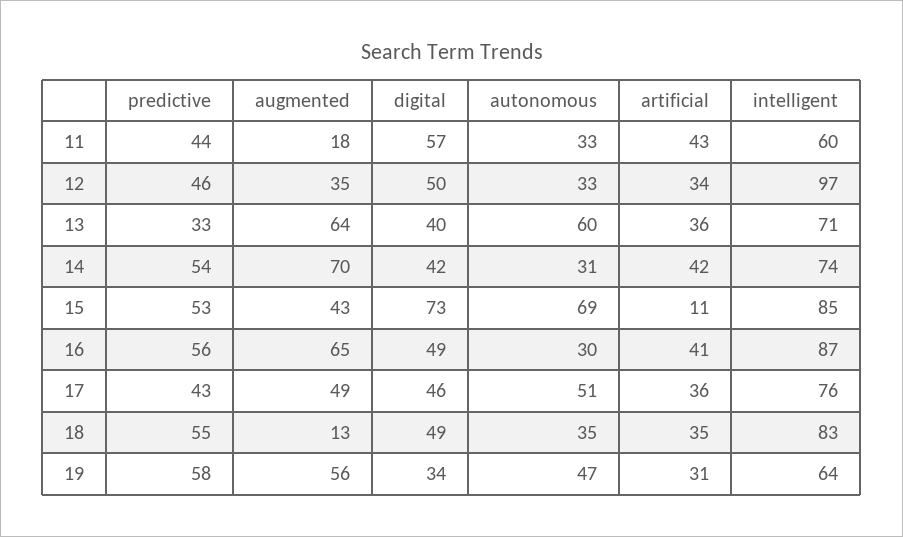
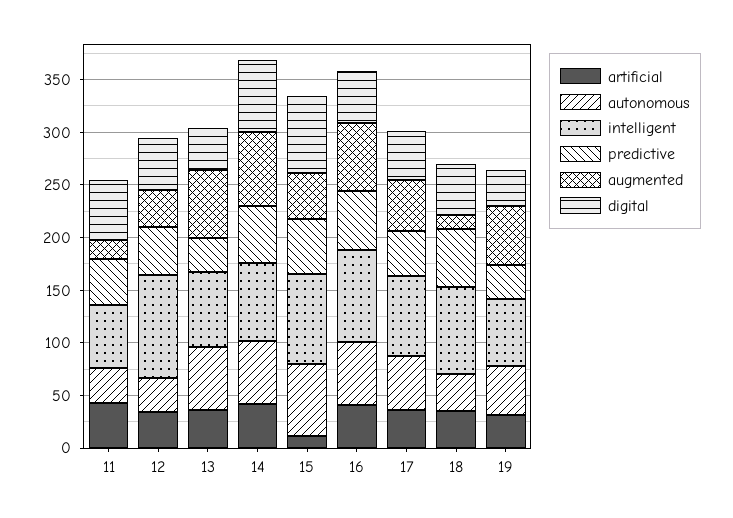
  {
    "predictive": {
      "11": 44,
      "12": 46,
      "13": 33,
      "14": 54,
      "15": 53,
      "16": 56,
      "17": 43,
      "18": 55,
-     "19": 58
+     "19": 30
    },
    "augmented": {
      "11": 18,
      "12": 35,
      "13": 64,
      "14": 70,
      "15": 43,
      "16": 65,
      "17": 49,
      "18": 13,
      "19": 56
    },
    "digital": {
      "11": 57,
      "12": 50,
      "13": 40,
-     "14": 42,
+     "14": 70,
      "15": 73,
      "16": 49,
      "17": 46,
      "18": 49,
      "19": 34
    },
    "autonomous": {
      "11": 33,
      "12": 33,
      "13": 60,
-     "14": 31,
+     "14": 60,
      "15": 69,
-     "16": 30,
+     "16": 60,
      "17": 51,
      "18": 35,
      "19": 47
    },
    "artificial": {
      "11": 43,
      "12": 34,
      "13": 36,
      "14": 42,
      "15": 11,
      "16": 41,
      "17": 36,
      "18": 35,
      "19": 31
    },
    "intelligent": {
      "11": 60,
      "12": 97,
      "13": 71,
      "14": 74,
      "15": 85,
      "16": 87,
      "17": 76,
      "18": 83,
      "19": 64
    }
  }

